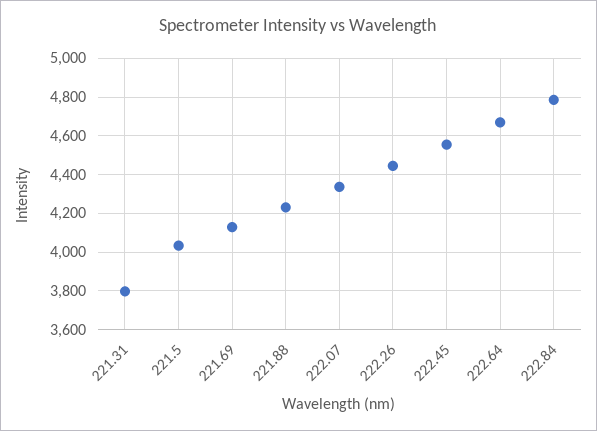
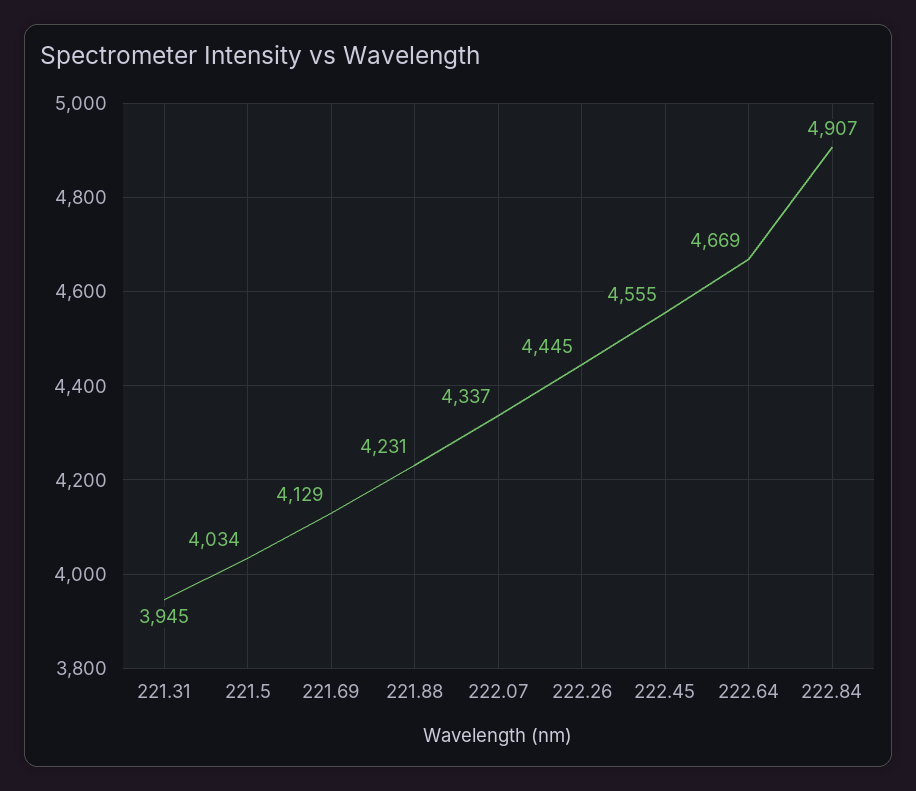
  {
-   "221.31": 3800,
+   "221.31": 3945,
    "221.5": 4034,
    "221.69": 4129,
    "221.88": 4231,
    "222.07": 4337,
    "222.26": 4445,
    "222.45": 4555,
    "222.64": 4669,
-   "222.84": 4800
+   "222.84": 4907
  }

